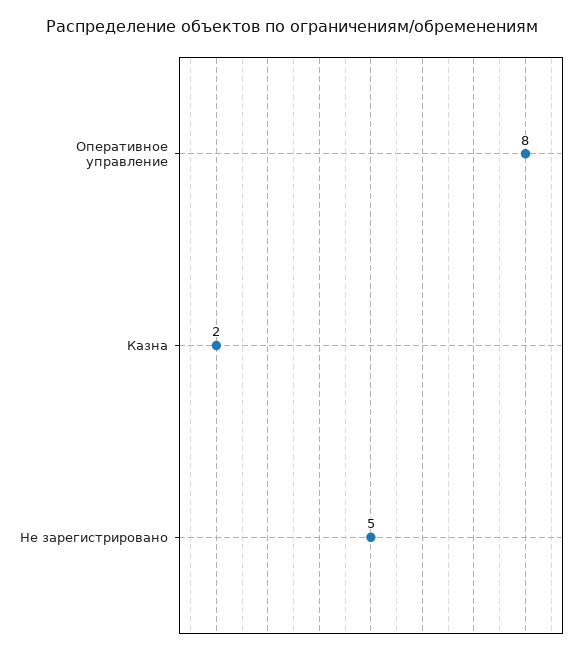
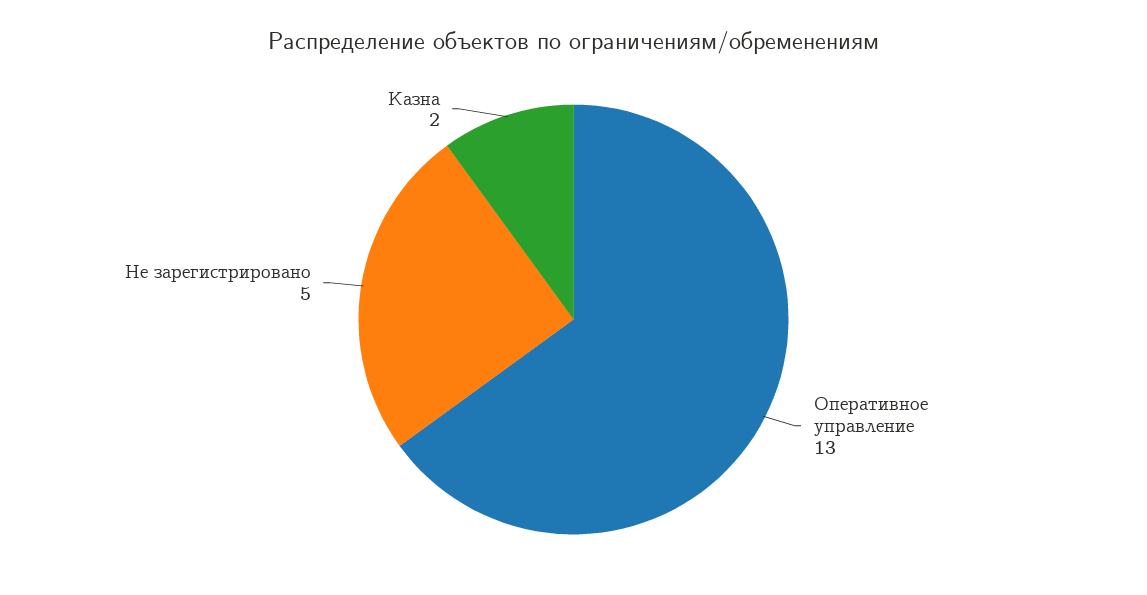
  {
-   "Оперативное управление": 8,
+   "Оперативное управление": 13,
    "Казна": 2,
    "Не зарегистрировано": 5
  }

